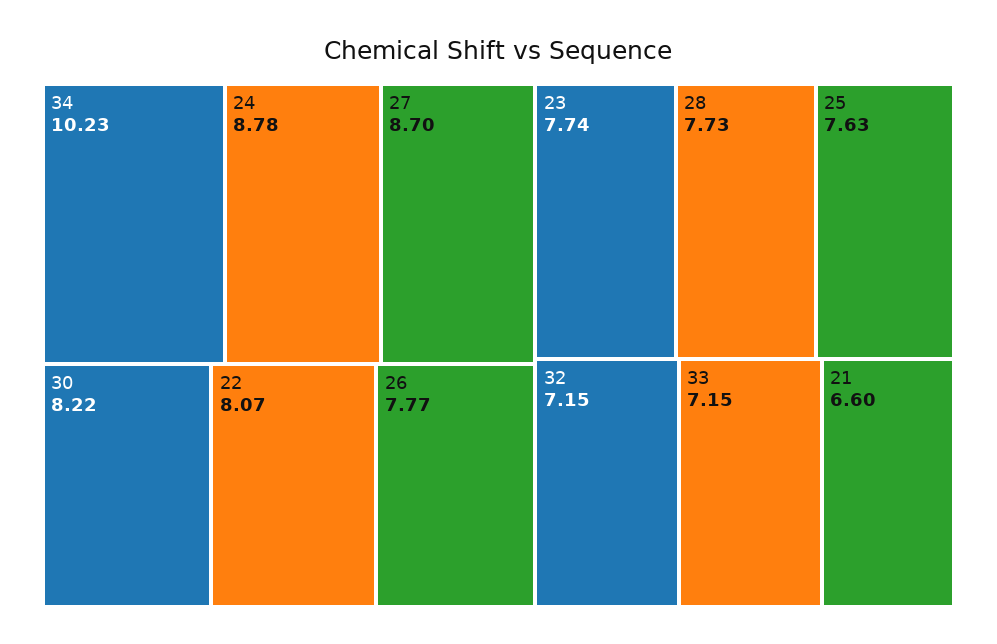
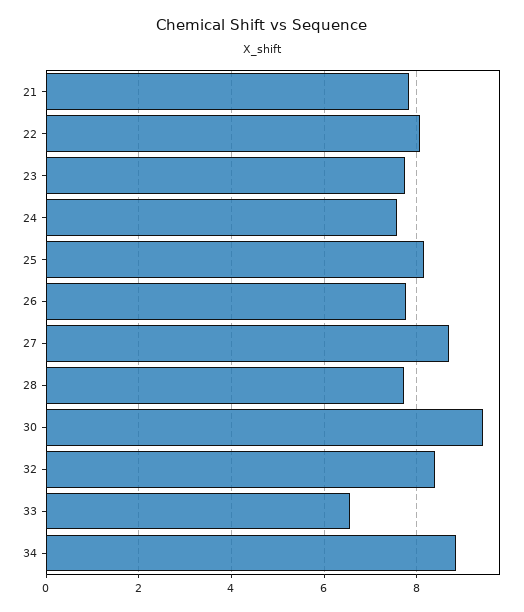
  {
-   "34": 10.23,
+   "34": 8.8,
-   "24": 8.78,
+   "24": 7.6,
    "27": 8.7,
-   "30": 8.22,
+   "30": 9.4,
    "22": 8.07,
    "26": 7.77,
    "23": 7.74,
    "28": 7.73,
-   "25": 7.63,
+   "25": 8.2,
-   "32": 7.15,
+   "32": 8.4,
-   "33": 7.15,
+   "33": 6.6,
-   "21": 6.6
+   "21": 7.8
  }

